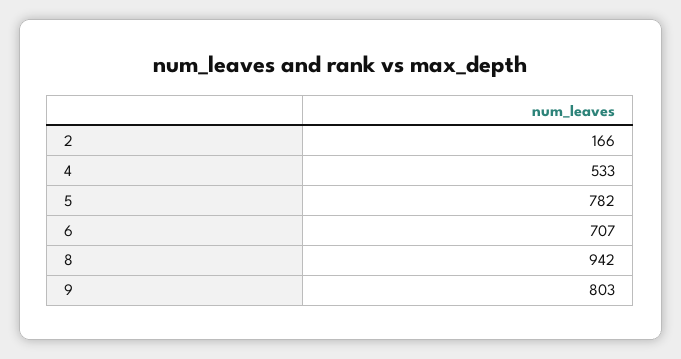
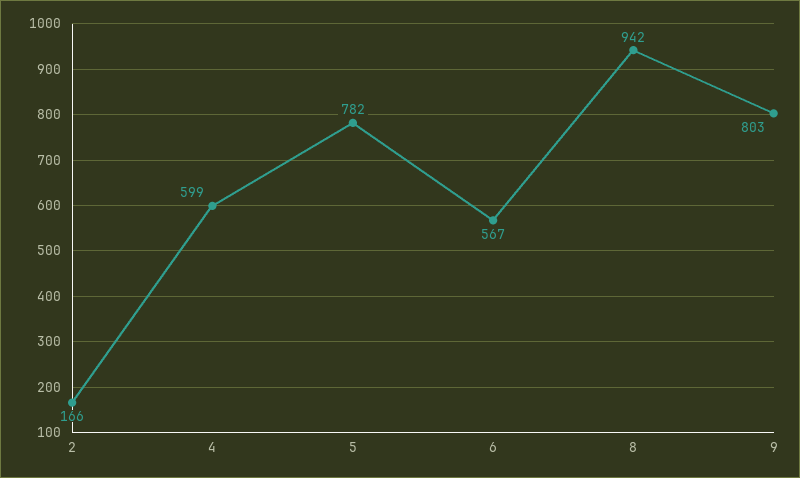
  {
    "2": 166,
-   "4": 533,
+   "4": 599,
    "5": 782,
-   "6": 707,
+   "6": 567,
    "8": 942,
    "9": 803
  }

